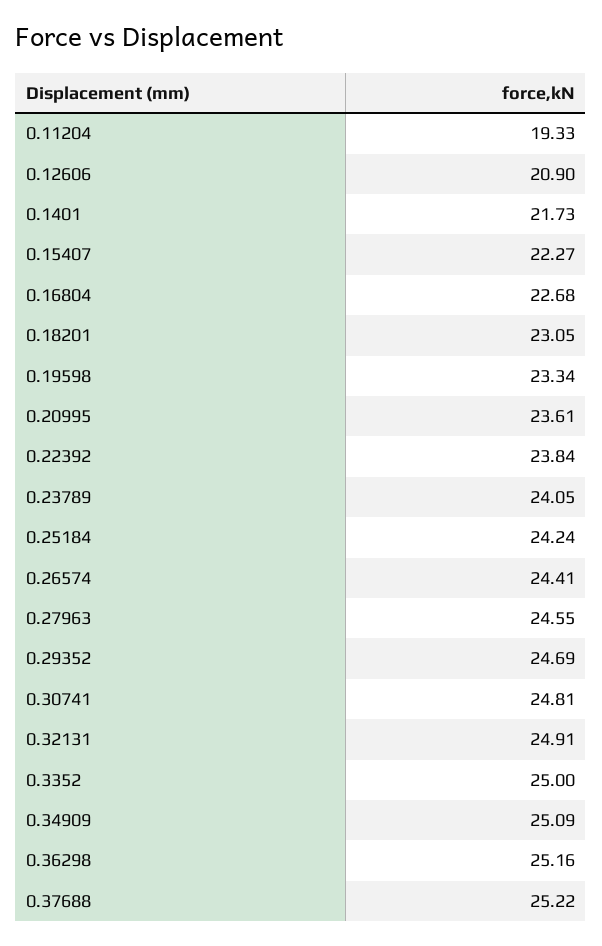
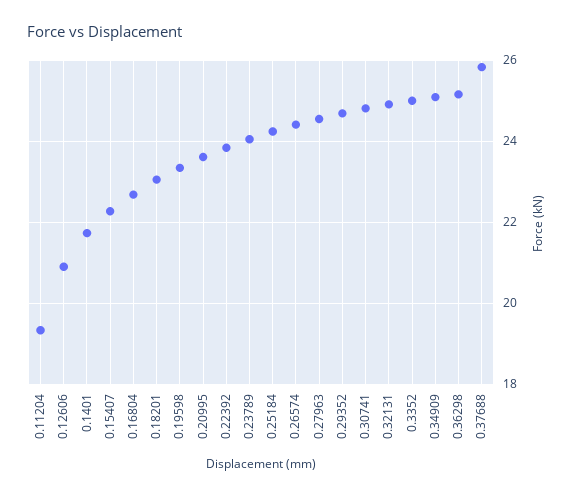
  {
    "0.11204": 19.33,
    "0.12606": 20.9,
    "0.1401": 21.73,
    "0.15407": 22.27,
    "0.16804": 22.68,
    "0.18201": 23.05,
    "0.19598": 23.34,
    "0.20995": 23.61,
    "0.22392": 23.84,
    "0.23789": 24.05,
    "0.25184": 24.24,
    "0.26574": 24.41,
    "0.27963": 24.55,
    "0.29352": 24.69,
    "0.30741": 24.81,
    "0.32131": 24.91,
    "0.3352": 25,
    "0.34909": 25.09,
    "0.36298": 25.16,
-   "0.37688": 25.22
+   "0.37688": 25.8
  }

